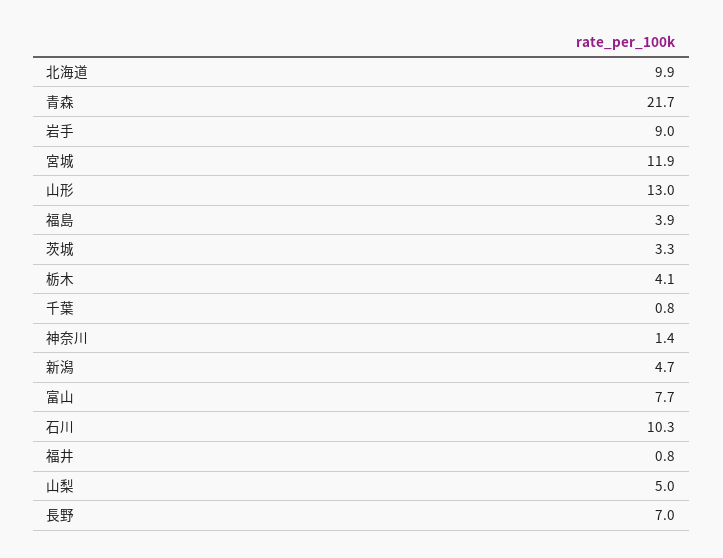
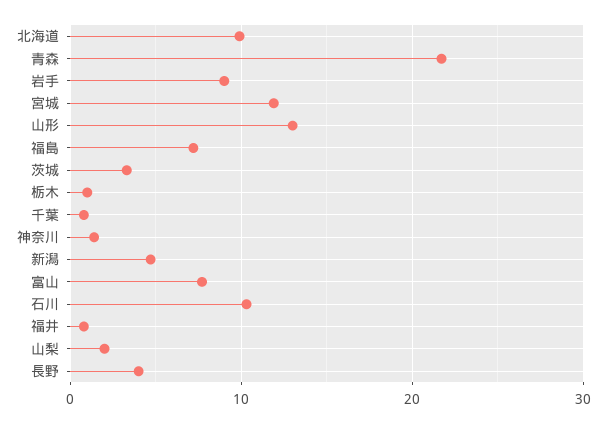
  {
    "北海道": 9.9,
    "青森": 21.7,
    "岩手": 9,
    "宮城": 11.9,
    "山形": 13,
-   "福島": 3.9,
+   "福島": 7,
    "茨城": 3.3,
-   "栃木": 4.1,
+   "栃木": 1,
    "千葉": 0.8,
    "神奈川": 1.4,
    "新潟": 4.7,
    "富山": 7.7,
    "石川": 10.3,
    "福井": 0.8,
-   "山梨": 5,
+   "山梨": 2,
-   "長野": 7
+   "長野": 4
  }

